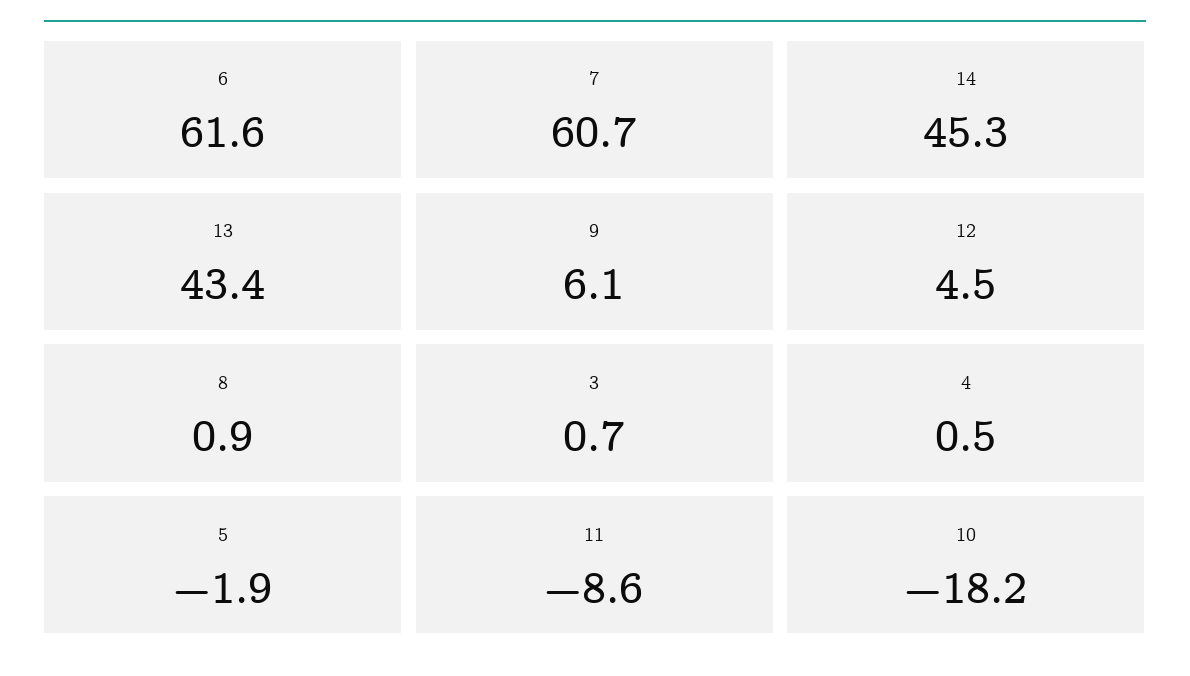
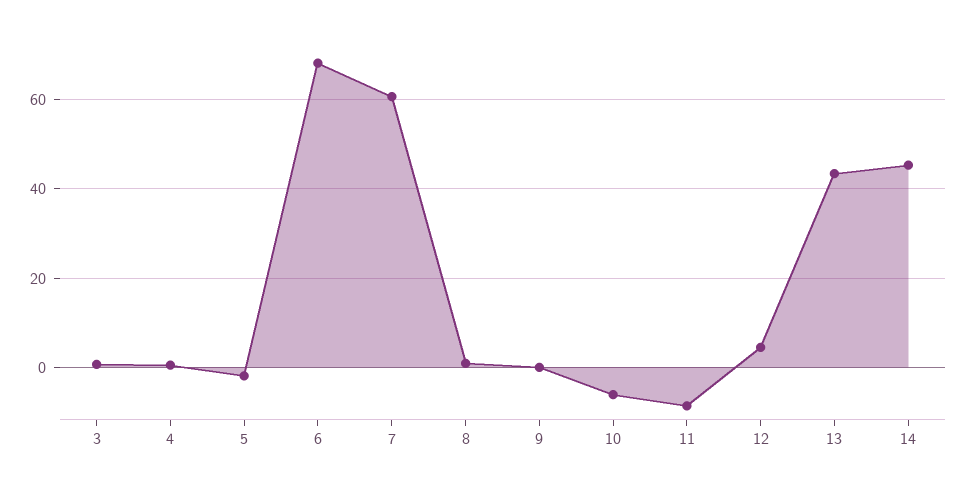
  {
-   "6": 61.6,
+   "6": 68,
    "7": 60.7,
    "14": 45.3,
    "13": 43.4,
-   "9": 6.1,
+   "9": 0,
    "12": 4.5,
    "8": 0.9,
    "3": 0.7,
    "4": 0.5,
    "5": -1.9,
    "11": -8.6,
-   "10": -18.2
+   "10": -6
  }

